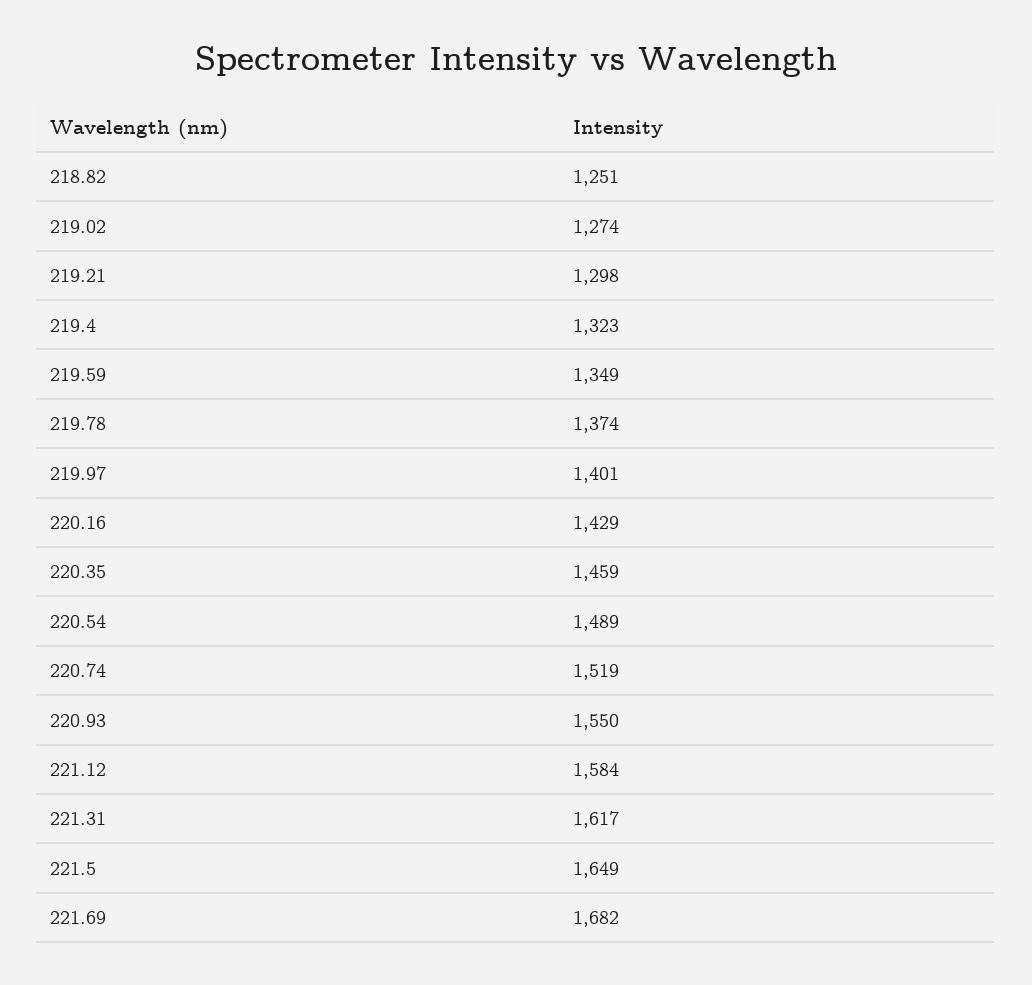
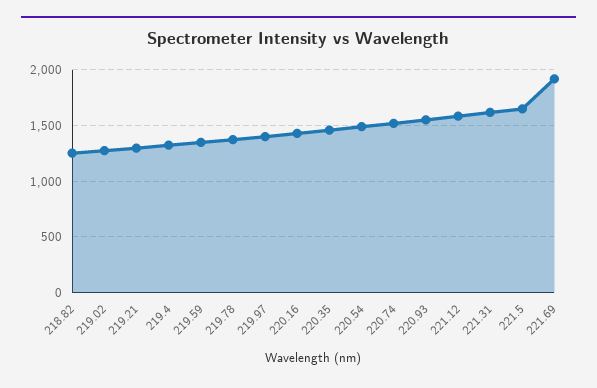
  {
    "218.82": 1251,
    "219.02": 1274,
    "219.21": 1298,
    "219.4": 1323,
    "219.59": 1349,
    "219.78": 1374,
    "219.97": 1401,
    "220.16": 1429,
    "220.35": 1459,
    "220.54": 1489,
    "220.74": 1519,
    "220.93": 1550,
    "221.12": 1584,
    "221.31": 1617,
    "221.5": 1649,
-   "221.69": 1682
+   "221.69": 1900
  }

